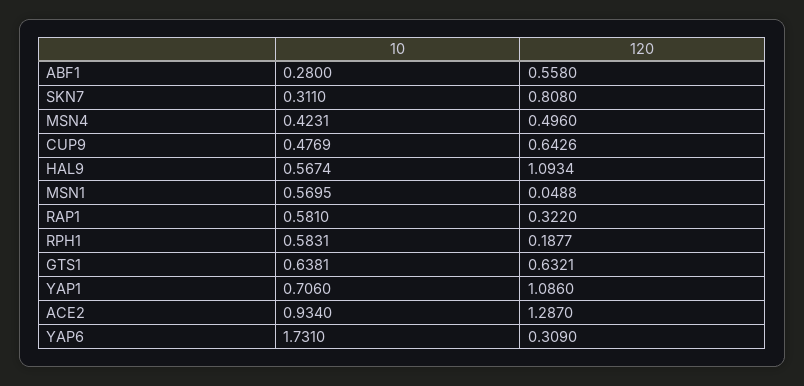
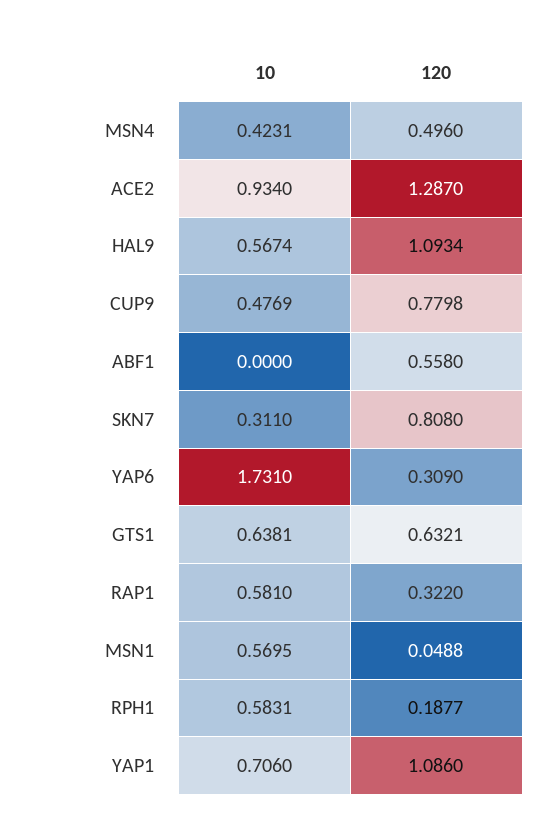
  {
    "10": {
-     "ABF1": 0.28,
+     "ABF1": 0,
      "SKN7": 0.311,
      "MSN4": 0.4231,
      "CUP9": 0.4769,
      "HAL9": 0.5674,
      "MSN1": 0.5695,
      "RAP1": 0.581,
      "RPH1": 0.5831,
      "GTS1": 0.6381,
      "YAP1": 0.706,
      "ACE2": 0.934,
      "YAP6": 1.731
    },
    "120": {
      "ABF1": 0.558,
      "SKN7": 0.808,
      "MSN4": 0.496,
-     "CUP9": 0.6426,
+     "CUP9": 0.7798,
      "HAL9": 1.0934,
      "MSN1": 0.0488,
      "RAP1": 0.322,
      "RPH1": 0.1877,
      "GTS1": 0.6321,
      "YAP1": 1.086,
      "ACE2": 1.287,
      "YAP6": 0.309
    }
  }

